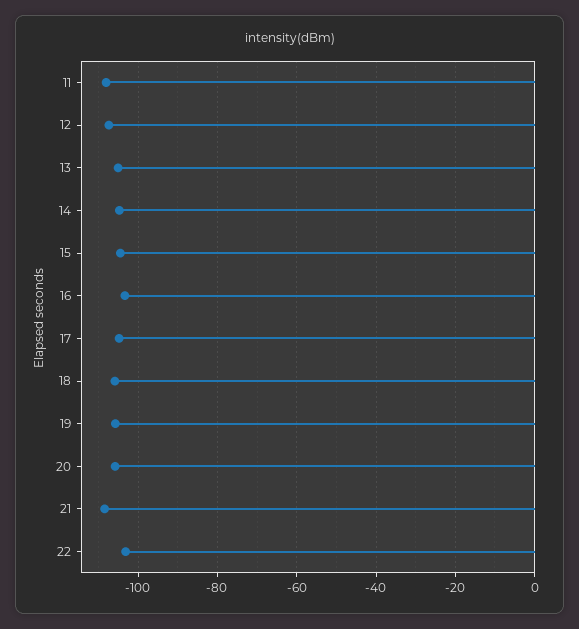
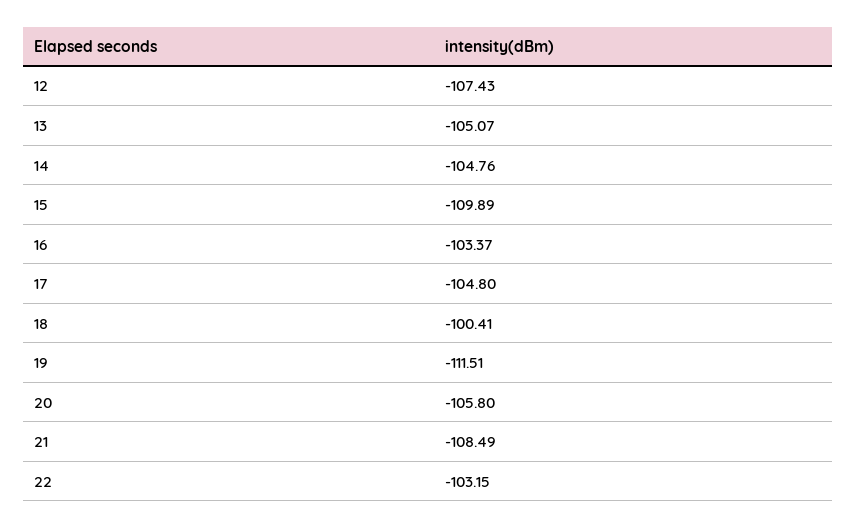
  {
-   "11": -108,
    "12": -107.43,
    "13": -105.07,
    "14": -104.76,
-   "15": -104,
+   "15": -109.89,
    "16": -103.37,
    "17": -104.8,
-   "18": -106,
+   "18": -100.41,
-   "19": -106,
+   "19": -111.51,
    "20": -105.8,
    "21": -108.49,
    "22": -103.15
  }

